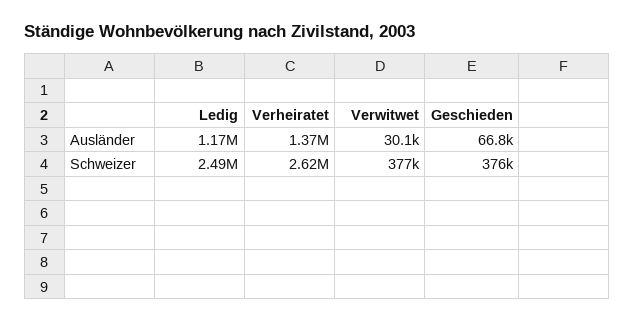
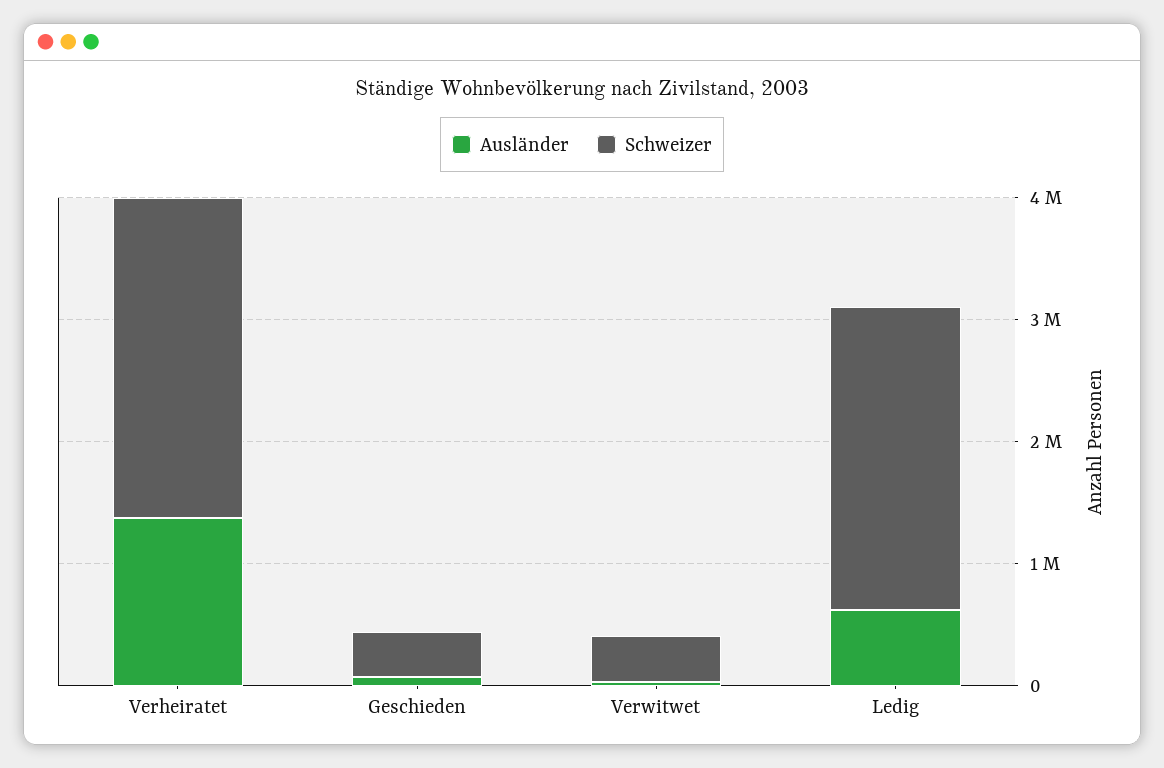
  {
    "Ausländer": {
-     "Ledig": 1170000,
+     "Ledig": 600000,
      "Verheiratet": 1370000,
      "Verwitwet": 30100,
      "Geschieden": 66800
    },
    "Schweizer": {
      "Ledig": 2490000,
      "Verheiratet": 2620000,
      "Verwitwet": 377000,
      "Geschieden": 376000
    }
  }

